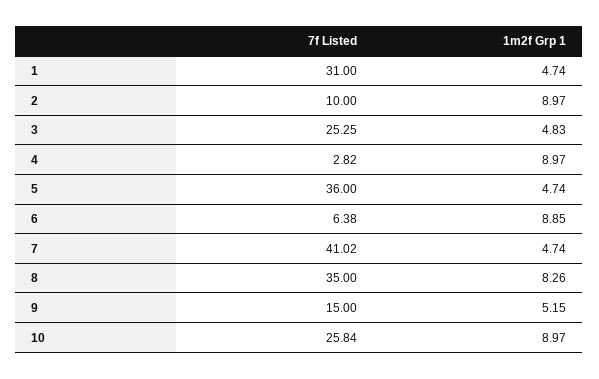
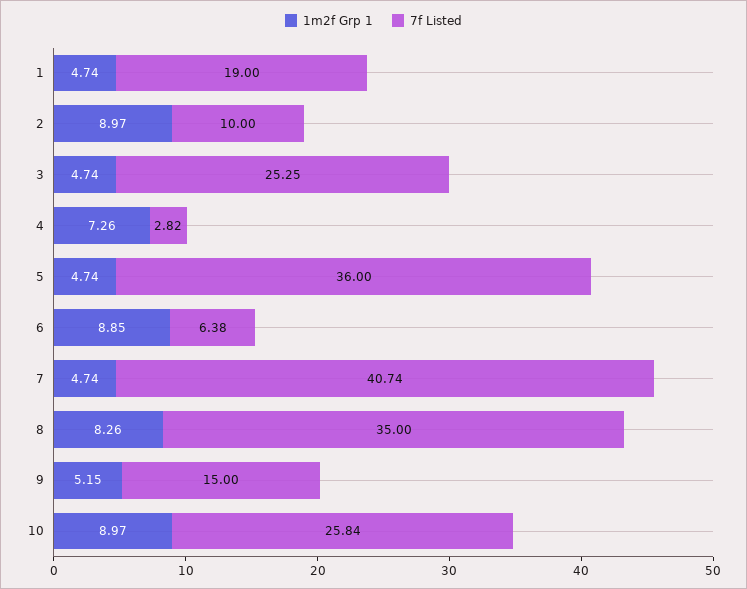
  {
    "7f Listed": {
-     "1": 31,
+     "1": 19,
      "2": 10,
      "3": 25.25,
      "4": 2.82,
      "5": 36,
      "6": 6.38,
-     "7": 41.02,
+     "7": 40.74,
      "8": 35,
      "9": 15,
      "10": 25.84
    },
    "1m2f Grp 1": {
      "1": 4.74,
      "2": 8.97,
-     "3": 4.83,
+     "3": 4.74,
-     "4": 8.97,
+     "4": 7.26,
      "5": 4.74,
      "6": 8.85,
      "7": 4.74,
      "8": 8.26,
      "9": 5.15,
      "10": 8.97
    }
  }

